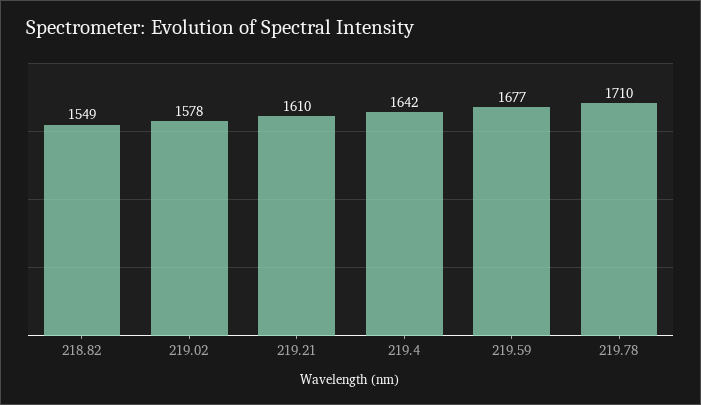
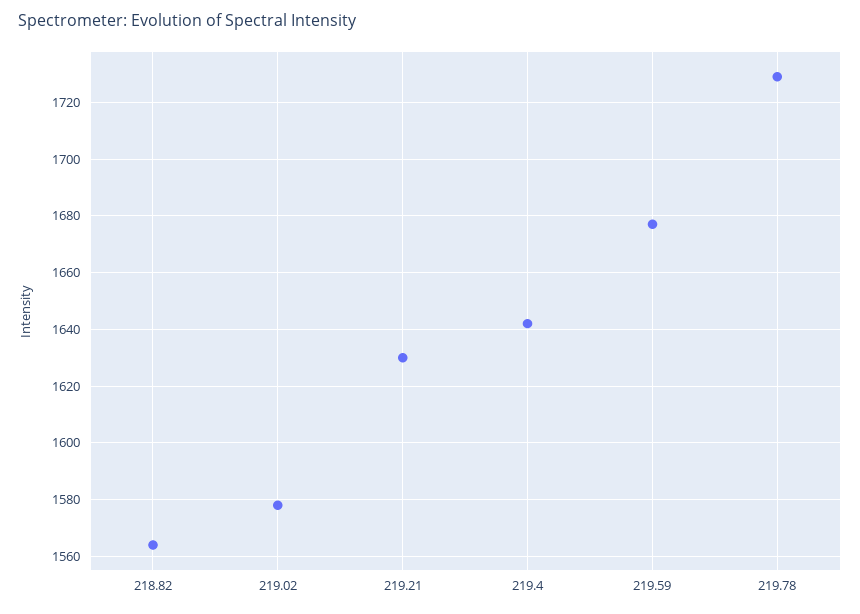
  {
-   "218.82": 1549,
+   "218.82": 1565,
    "219.02": 1578,
-   "219.21": 1610,
+   "219.21": 1630,
    "219.4": 1642,
    "219.59": 1677,
-   "219.78": 1710
+   "219.78": 1730
  }

